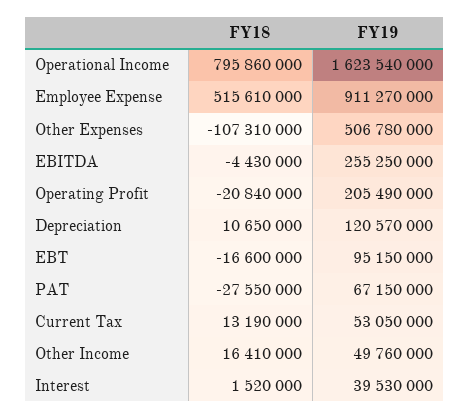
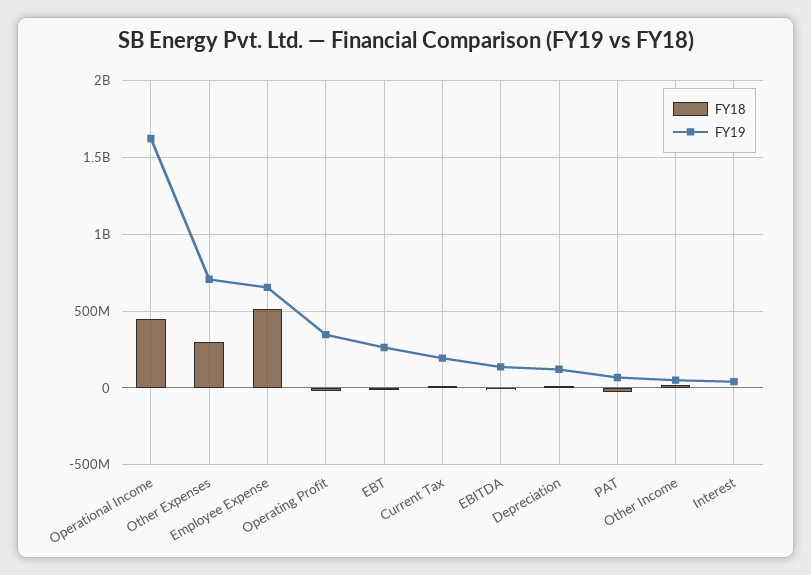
  {
    "FY18": {
-     "Operational Income": 795860000,
+     "Operational Income": 450000000,
      "Employee Expense": 515610000,
-     "Other Expenses": -107310000,
+     "Other Expenses": 300000000,
      "EBITDA": -4430000,
      "Operating Profit": -20840000,
      "Depreciation": 10650000,
      "EBT": -16600000,
      "PAT": -27550000,
      "Current Tax": 13190000,
      "Other Income": 16410000,
      "Interest": 1520000
    },
    "FY19": {
      "Operational Income": 1623540000,
-     "Employee Expense": 911270000,
+     "Employee Expense": 650000000,
-     "Other Expenses": 506780000,
+     "Other Expenses": 700000000,
-     "EBITDA": 255250000,
+     "EBITDA": 150000000,
-     "Operating Profit": 205490000,
+     "Operating Profit": 350000000,
      "Depreciation": 120570000,
-     "EBT": 95150000,
+     "EBT": 250000000,
      "PAT": 67150000,
-     "Current Tax": 53050000,
+     "Current Tax": 200000000,
      "Other Income": 49760000,
      "Interest": 39530000
    }
  }

